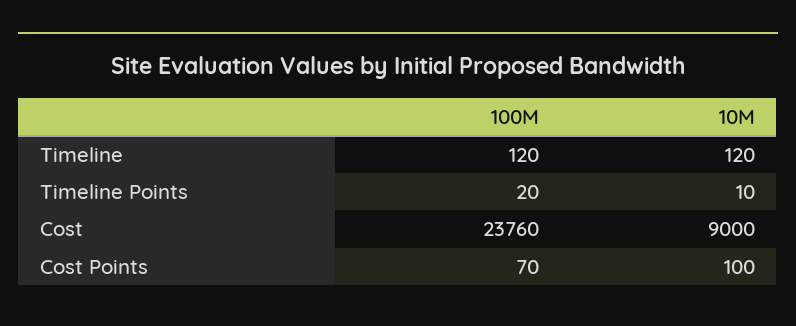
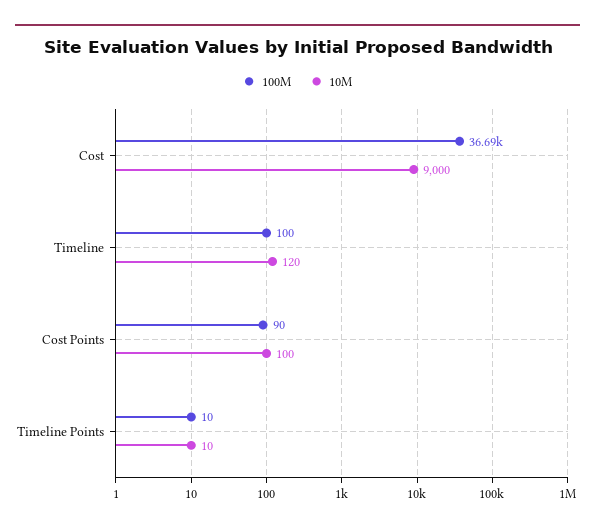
  {
    "100M": {
-     "Timeline": 120,
+     "Timeline": 100,
-     "Timeline Points": 20,
+     "Timeline Points": 10,
-     "Cost": 23760,
+     "Cost": 36690,
-     "Cost Points": 70
+     "Cost Points": 90
    },
    "10M": {
      "Timeline": 120,
      "Timeline Points": 10,
      "Cost": 9000,
      "Cost Points": 100
    }
  }

